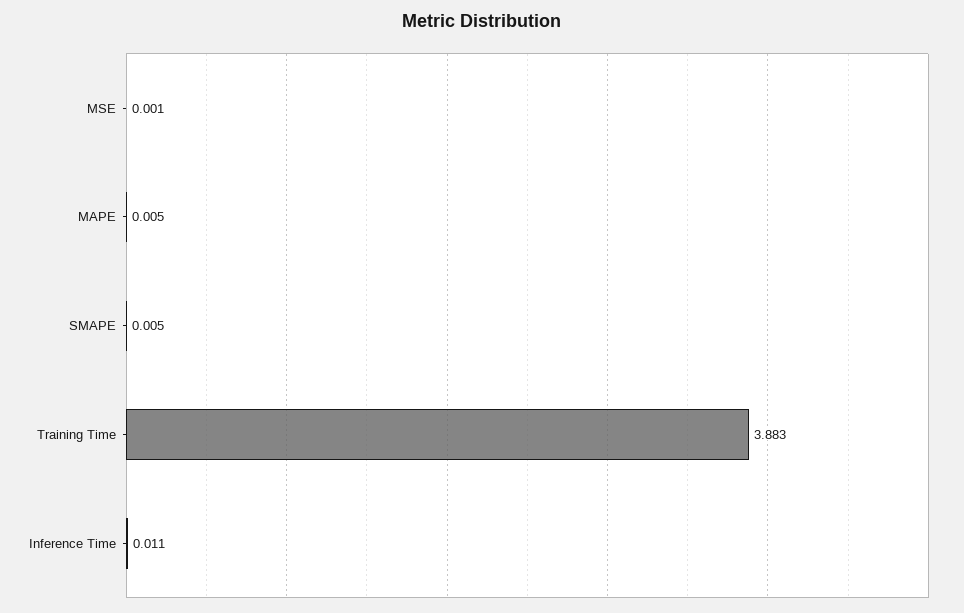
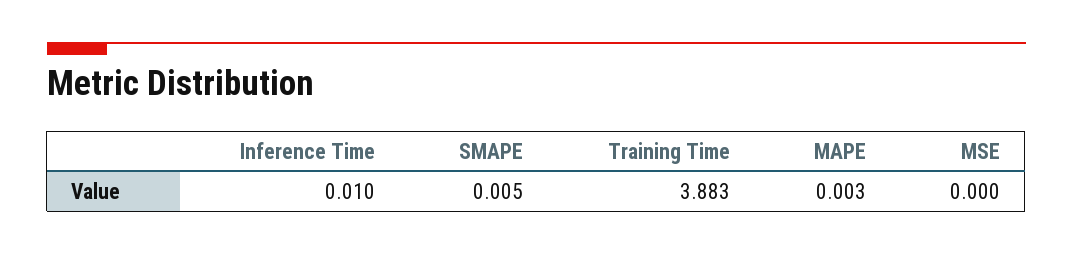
  {
-   "MSE": 0.001,
+   "MSE": 0,
-   "MAPE": 0.005,
+   "MAPE": 0.003,
    "SMAPE": 0.005,
    "Training Time": 3.883,
-   "Inference Time": 0.011
+   "Inference Time": 0.01
  }

